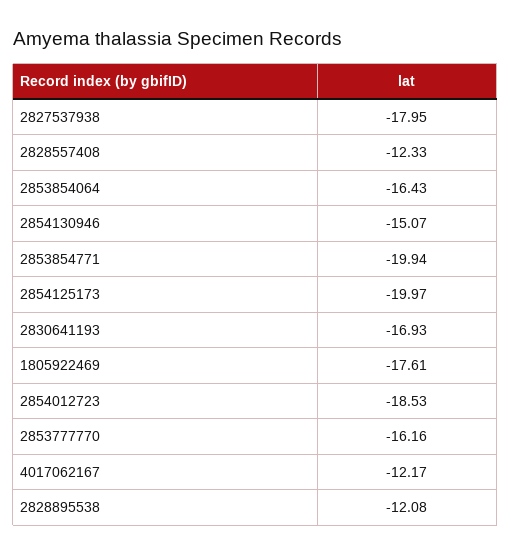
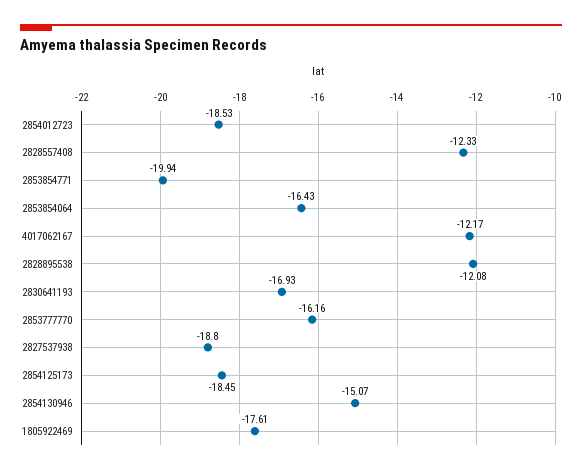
  {
-   "2827537938": -17.95,
+   "2827537938": -18.8,
    "2828557408": -12.33,
    "2853854064": -16.43,
    "2854130946": -15.07,
    "2853854771": -19.94,
-   "2854125173": -19.97,
+   "2854125173": -18.45,
    "2830641193": -16.93,
    "1805922469": -17.61,
    "2854012723": -18.53,
    "2853777770": -16.16,
    "4017062167": -12.17,
    "2828895538": -12.08
  }

